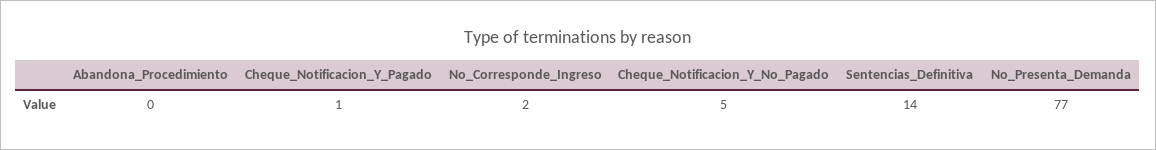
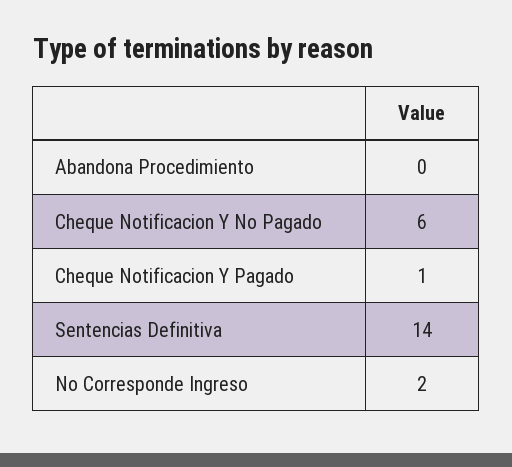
  {
    "Abandona_Procedimiento": 0,
    "Cheque_Notificacion_Y_Pagado": 1,
    "No_Corresponde_Ingreso": 2,
-   "Cheque_Notificacion_Y_No_Pagado": 5,
+   "Cheque_Notificacion_Y_No_Pagado": 6,
-   "Sentencias_Definitiva": 14,
+   "Sentencias_Definitiva": 14
-   "No_Presenta_Demanda": 77
  }

